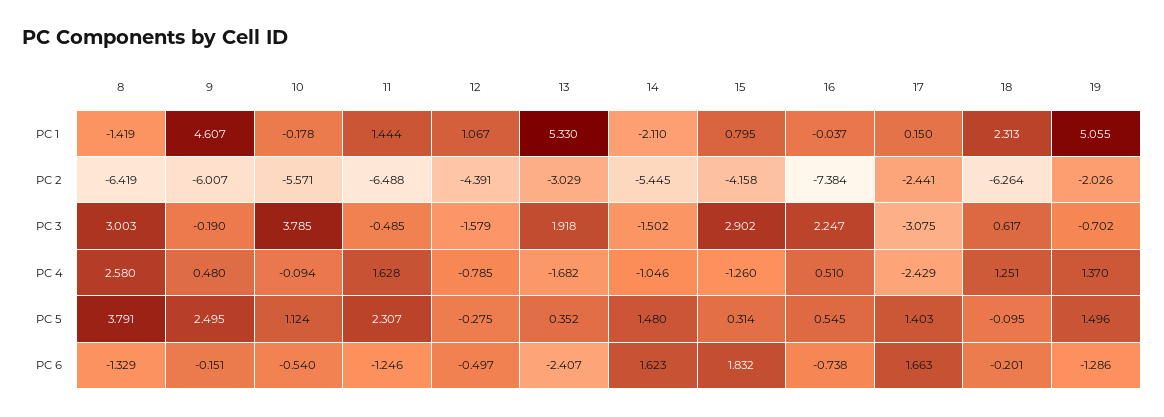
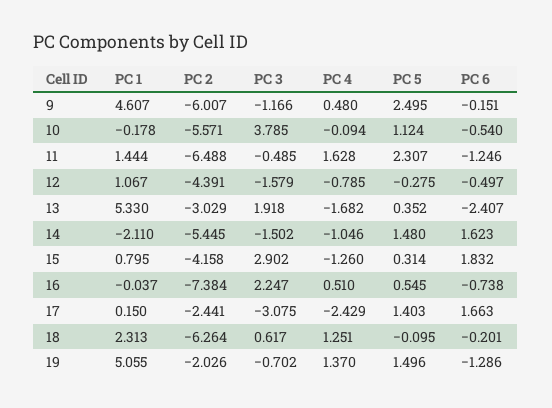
  {
-   "8": {
-     "PC 1": -1.419,
-     "PC 2": -6.419,
-     "PC 3": 3.003,
-     "PC 4": 2.58,
-     "PC 5": 3.791,
-     "PC 6": -1.329
-   },
    "9": {
      "PC 1": 4.607,
      "PC 2": -6.007,
-     "PC 3": -0.19,
+     "PC 3": -1.166,
      "PC 4": 0.48,
      "PC 5": 2.495,
      "PC 6": -0.151
    },
    "10": {
      "PC 1": -0.178,
      "PC 2": -5.571,
      "PC 3": 3.785,
      "PC 4": -0.094,
      "PC 5": 1.124,
      "PC 6": -0.54
    },
    "11": {
      "PC 1": 1.444,
      "PC 2": -6.488,
      "PC 3": -0.485,
      "PC 4": 1.628,
      "PC 5": 2.307,
      "PC 6": -1.246
    },
    "12": {
      "PC 1": 1.067,
      "PC 2": -4.391,
      "PC 3": -1.579,
      "PC 4": -0.785,
      "PC 5": -0.275,
      "PC 6": -0.497
    },
    "13": {
      "PC 1": 5.33,
      "PC 2": -3.029,
      "PC 3": 1.918,
      "PC 4": -1.682,
      "PC 5": 0.352,
      "PC 6": -2.407
    },
    "14": {
      "PC 1": -2.11,
      "PC 2": -5.445,
      "PC 3": -1.502,
      "PC 4": -1.046,
      "PC 5": 1.48,
      "PC 6": 1.623
    },
    "15": {
      "PC 1": 0.795,
      "PC 2": -4.158,
      "PC 3": 2.902,
      "PC 4": -1.26,
      "PC 5": 0.314,
      "PC 6": 1.832
    },
    "16": {
      "PC 1": -0.037,
      "PC 2": -7.384,
      "PC 3": 2.247,
      "PC 4": 0.51,
      "PC 5": 0.545,
      "PC 6": -0.738
    },
    "17": {
      "PC 1": 0.15,
      "PC 2": -2.441,
      "PC 3": -3.075,
      "PC 4": -2.429,
      "PC 5": 1.403,
      "PC 6": 1.663
    },
    "18": {
      "PC 1": 2.313,
      "PC 2": -6.264,
      "PC 3": 0.617,
      "PC 4": 1.251,
      "PC 5": -0.095,
      "PC 6": -0.201
    },
    "19": {
      "PC 1": 5.055,
      "PC 2": -2.026,
      "PC 3": -0.702,
      "PC 4": 1.37,
      "PC 5": 1.496,
      "PC 6": -1.286
    }
  }

